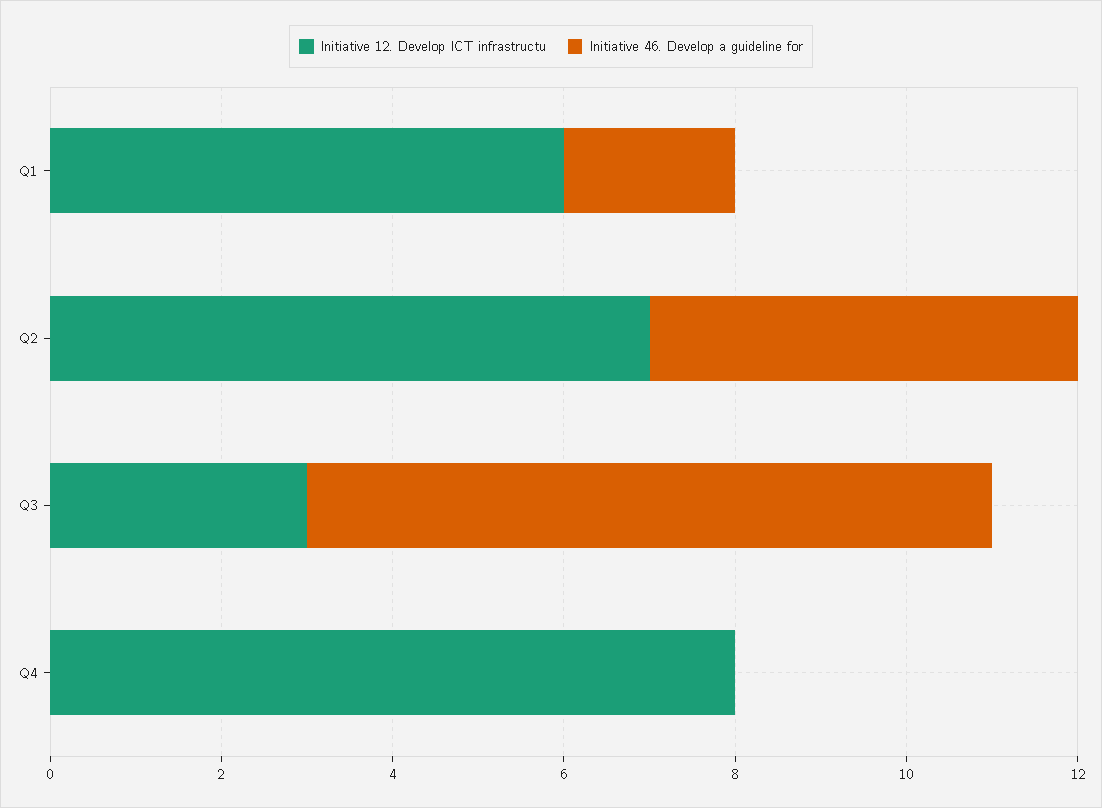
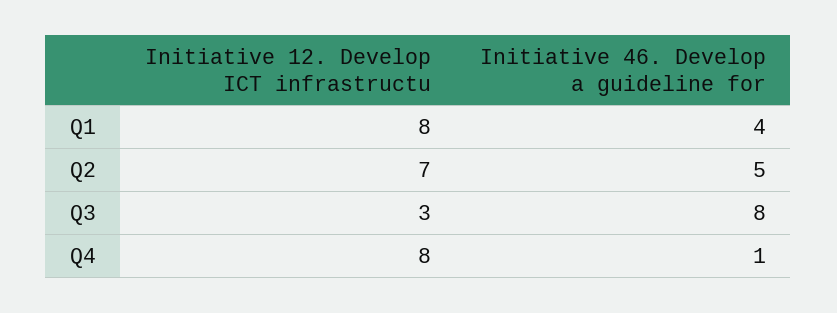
  {
    "Initiative 12. Develop ICT infrastructu": {
-     "Q1": 6,
+     "Q1": 8,
      "Q2": 7,
      "Q3": 3,
      "Q4": 8
    },
    "Initiative 46. Develop a guideline for": {
-     "Q1": 2,
+     "Q1": 4,
      "Q2": 5,
      "Q3": 8,
-     "Q4": 0
+     "Q4": 1
    }
  }

